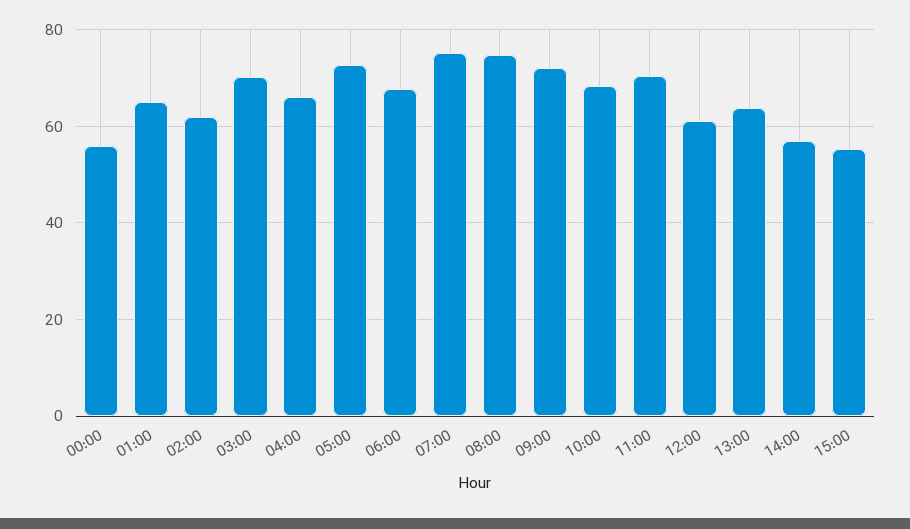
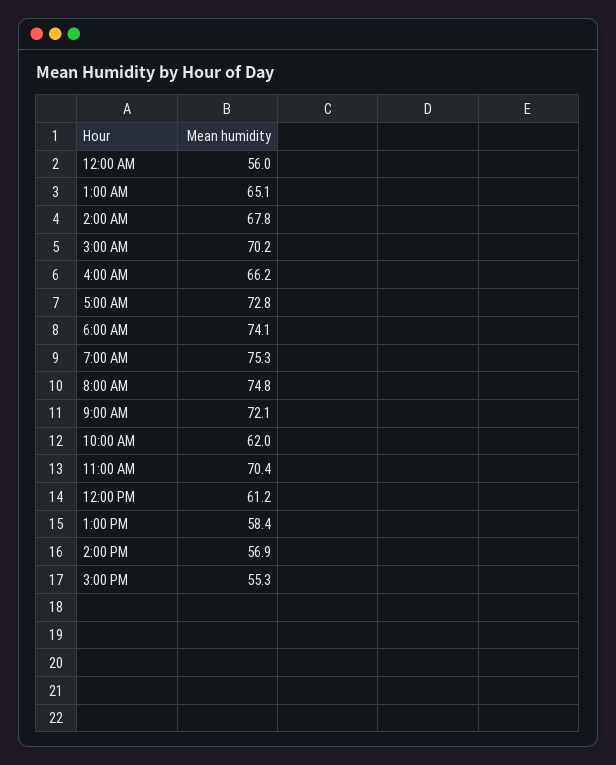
  {
    "00:00": 56,
    "01:00": 65.1,
-   "02:00": 62,
+   "02:00": 67.8,
    "03:00": 70.2,
    "04:00": 66.2,
    "05:00": 72.8,
-   "06:00": 68,
+   "06:00": 74.1,
    "07:00": 75.3,
    "08:00": 74.8,
    "09:00": 72.1,
-   "10:00": 68,
+   "10:00": 62,
    "11:00": 70.4,
    "12:00": 61.2,
-   "13:00": 64,
+   "13:00": 58.4,
    "14:00": 56.9,
    "15:00": 55.3
  }

